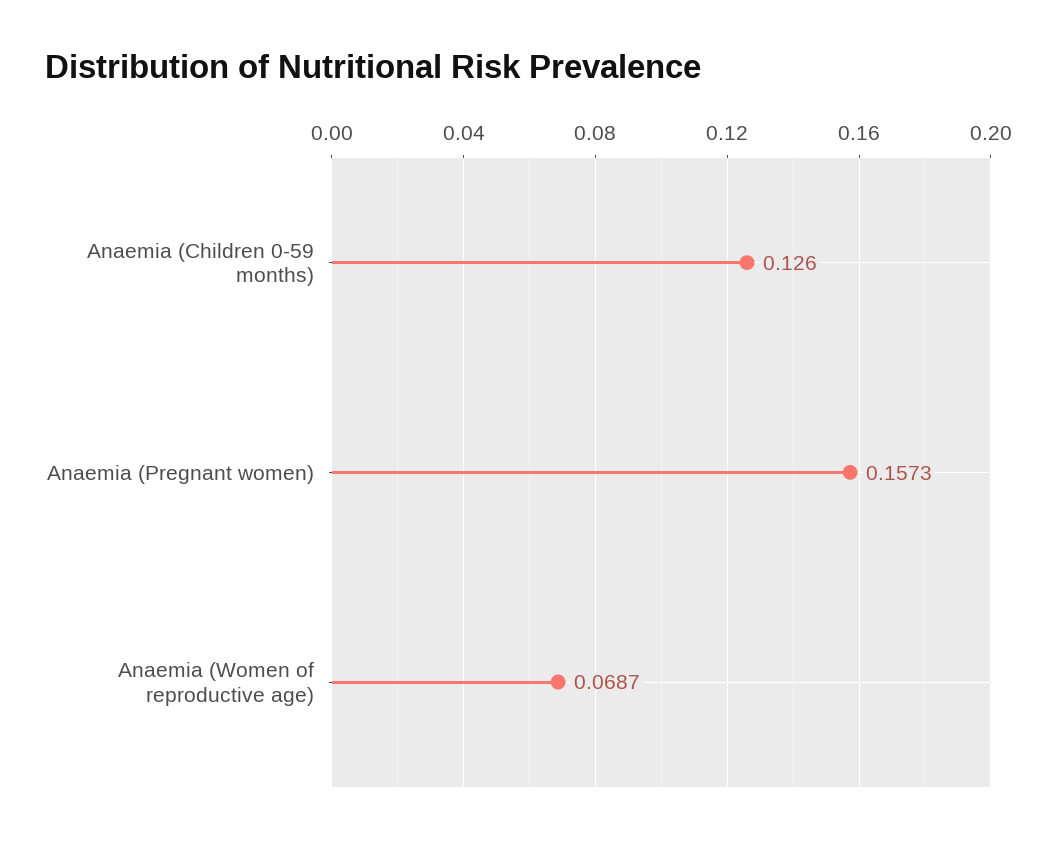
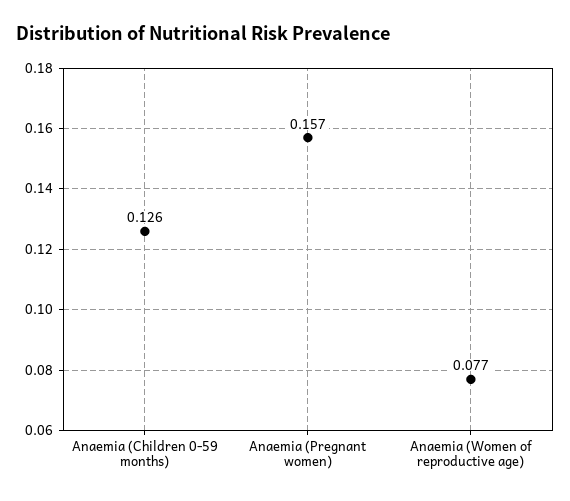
  {
    "Anaemia (Children 0-59 months)": 0.126,
    "Anaemia (Pregnant women)": 0.1573,
-   "Anaemia (Women of reproductive age)": 0.0687
+   "Anaemia (Women of reproductive age)": 0.077
  }

